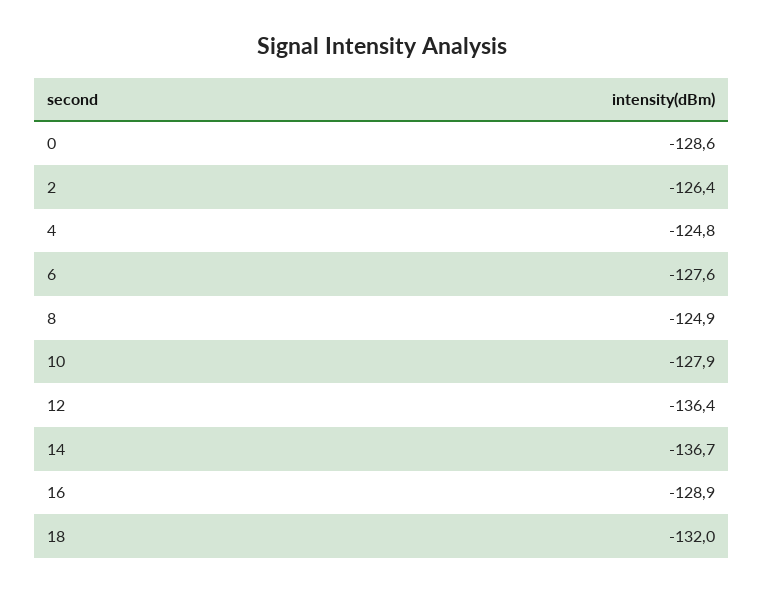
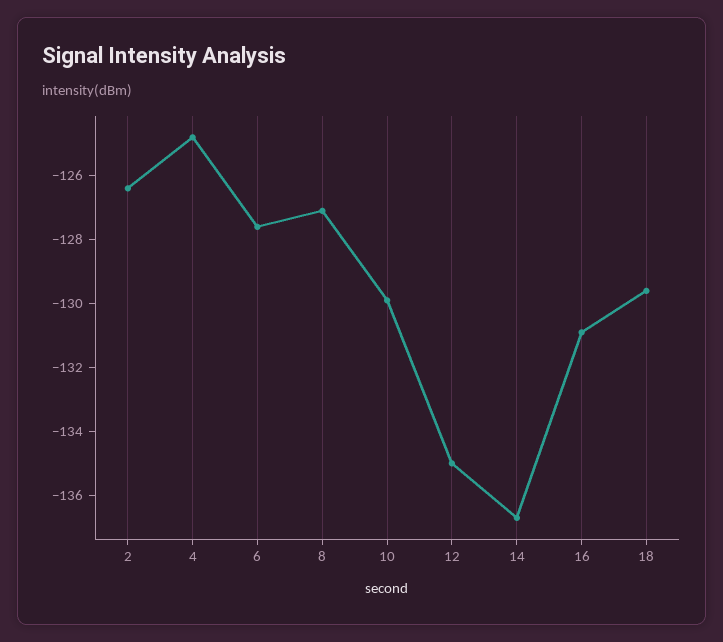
  {
-   "0": -128.6,
    "2": -126.4,
    "4": -124.8,
    "6": -127.6,
-   "8": -124.9,
+   "8": -127,
-   "10": -127.9,
+   "10": -130,
-   "12": -136.4,
+   "12": -135,
    "14": -136.7,
-   "16": -128.9,
+   "16": -131,
-   "18": -132
+   "18": -129.5
  }

